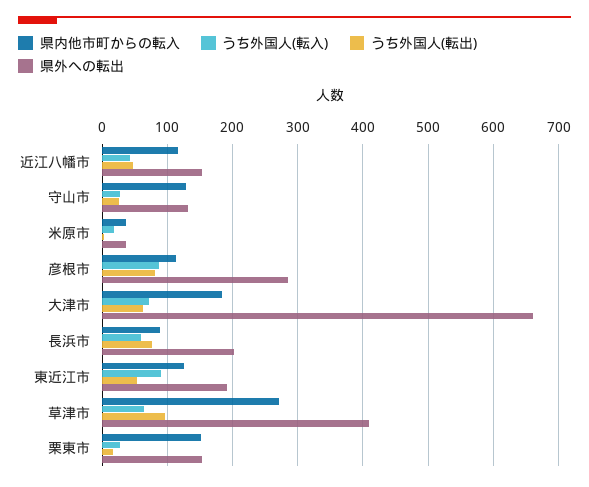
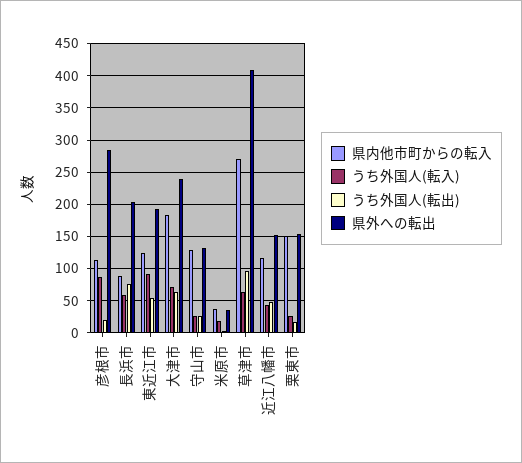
  {
    "県内他市町からの転入": {
      "近江八幡市": 120,
      "守山市": 130,
      "米原市": 40,
      "彦根市": 110,
      "大津市": 180,
      "長浜市": 90,
      "東近江市": 130,
      "草津市": 270,
      "栗東市": 150
    },
    "うち外国人(転入)": {
      "近江八幡市": 40,
      "守山市": 30,
      "米原市": 20,
      "彦根市": 90,
      "大津市": 70,
      "長浜市": 60,
      "東近江市": 90,
      "草津市": 60,
      "栗東市": 30
    },
    "うち外国人(転出)": {
      "近江八幡市": 50,
      "守山市": 30,
      "米原市": 0,
-     "彦根市": 80,
+     "彦根市": 20,
      "大津市": 60,
      "長浜市": 80,
      "東近江市": 50,
      "草津市": 100,
      "栗東市": 20
    },
    "県外への転出": {
      "近江八幡市": 150,
      "守山市": 130,
      "米原市": 40,
      "彦根市": 290,
-     "大津市": 660,
+     "大津市": 240,
      "長浜市": 200,
      "東近江市": 190,
      "草津市": 410,
      "栗東市": 150
    }
  }

